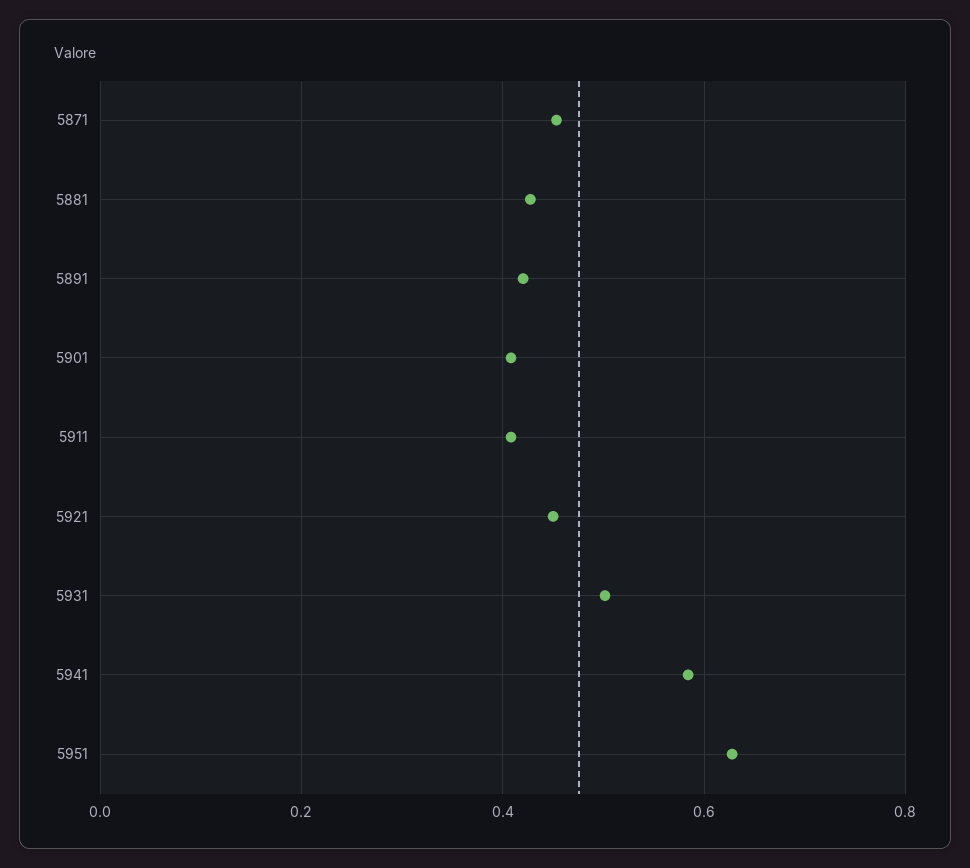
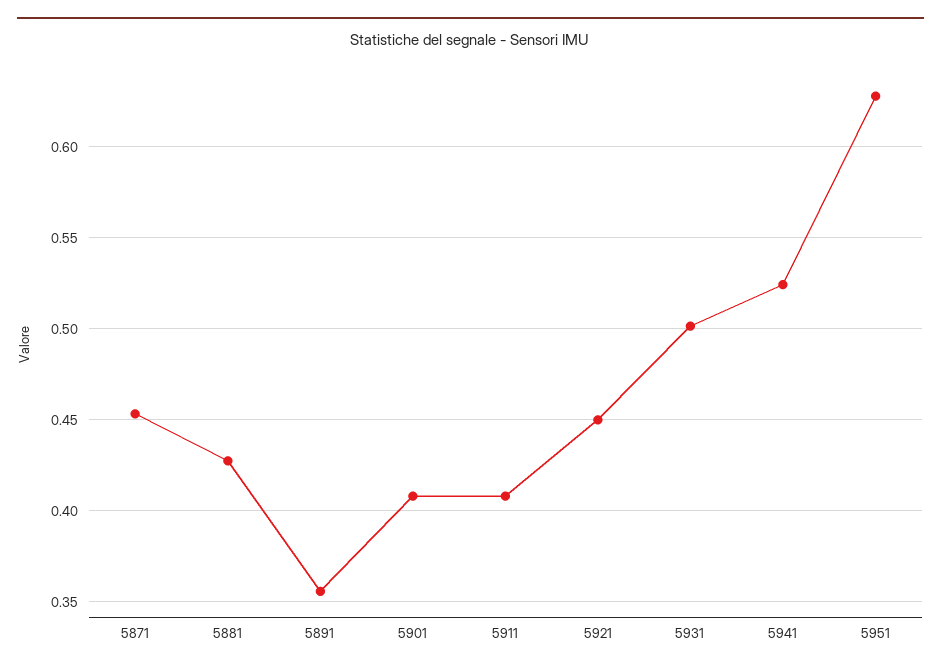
  {
    "5871": 0.455,
    "5881": 0.43,
-   "5891": 0.42,
+   "5891": 0.355,
    "5901": 0.41,
    "5911": 0.41,
    "5921": 0.45,
    "5931": 0.5,
-   "5941": 0.58,
+   "5941": 0.525,
    "5951": 0.63
  }

